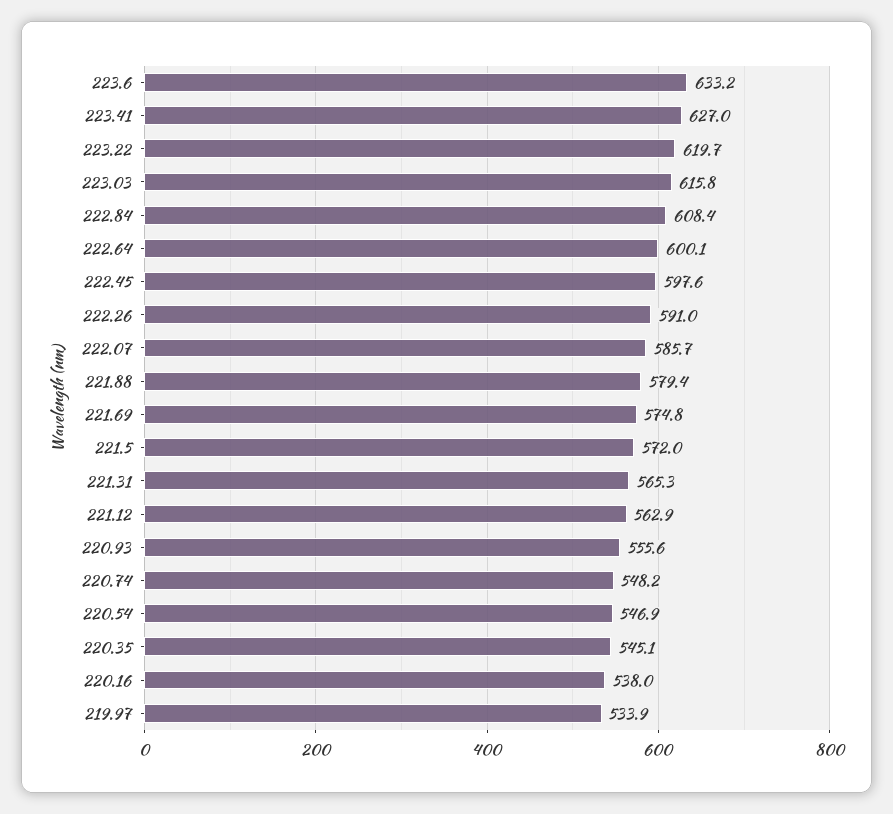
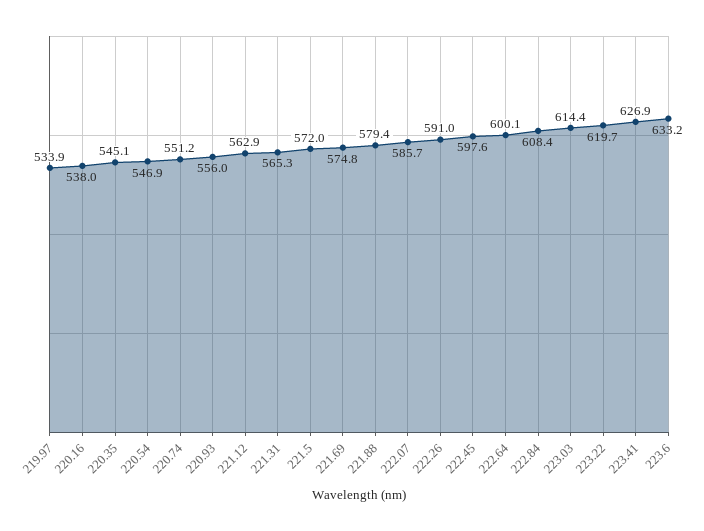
  {
    "223.6": 633.2,
-   "223.41": 627,
+   "223.41": 626.9,
    "223.22": 619.7,
-   "223.03": 615.8,
+   "223.03": 614.4,
    "222.84": 608.4,
    "222.64": 600.1,
    "222.45": 597.6,
    "222.26": 591,
    "222.07": 585.7,
    "221.88": 579.4,
    "221.69": 574.8,
    "221.5": 572,
    "221.31": 565.3,
    "221.12": 562.9,
-   "220.93": 555.6,
+   "220.93": 556,
-   "220.74": 548.2,
+   "220.74": 551.2,
    "220.54": 546.9,
    "220.35": 545.1,
    "220.16": 538,
    "219.97": 533.9
  }

